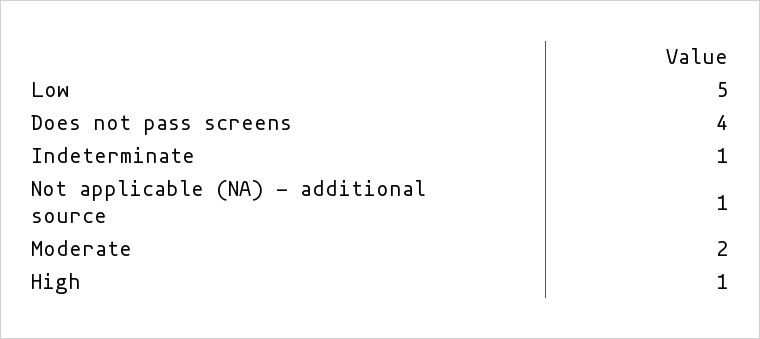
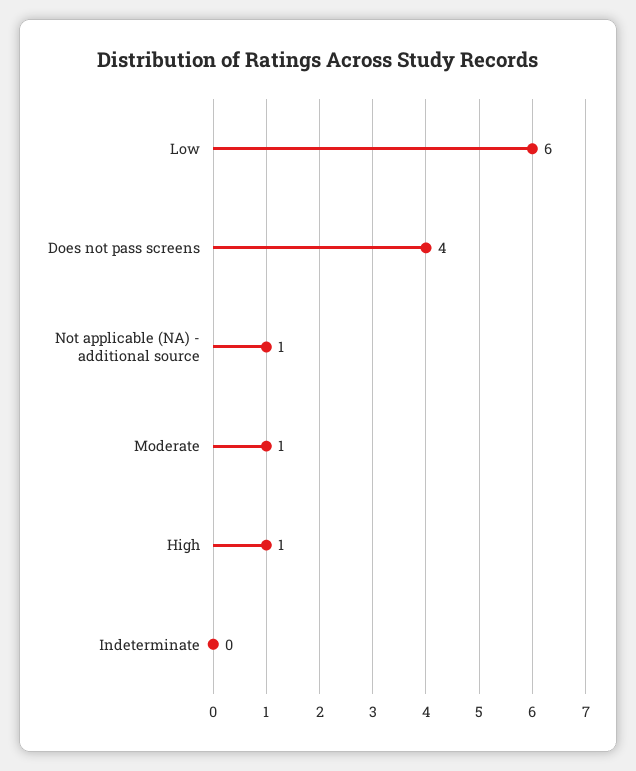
  {
-   "Low": 5,
+   "Low": 6,
    "Does not pass screens": 4,
-   "Indeterminate": 1,
+   "Indeterminate": 0,
    "Not applicable (NA) - additional source": 1,
-   "Moderate": 2,
+   "Moderate": 1,
    "High": 1
  }

